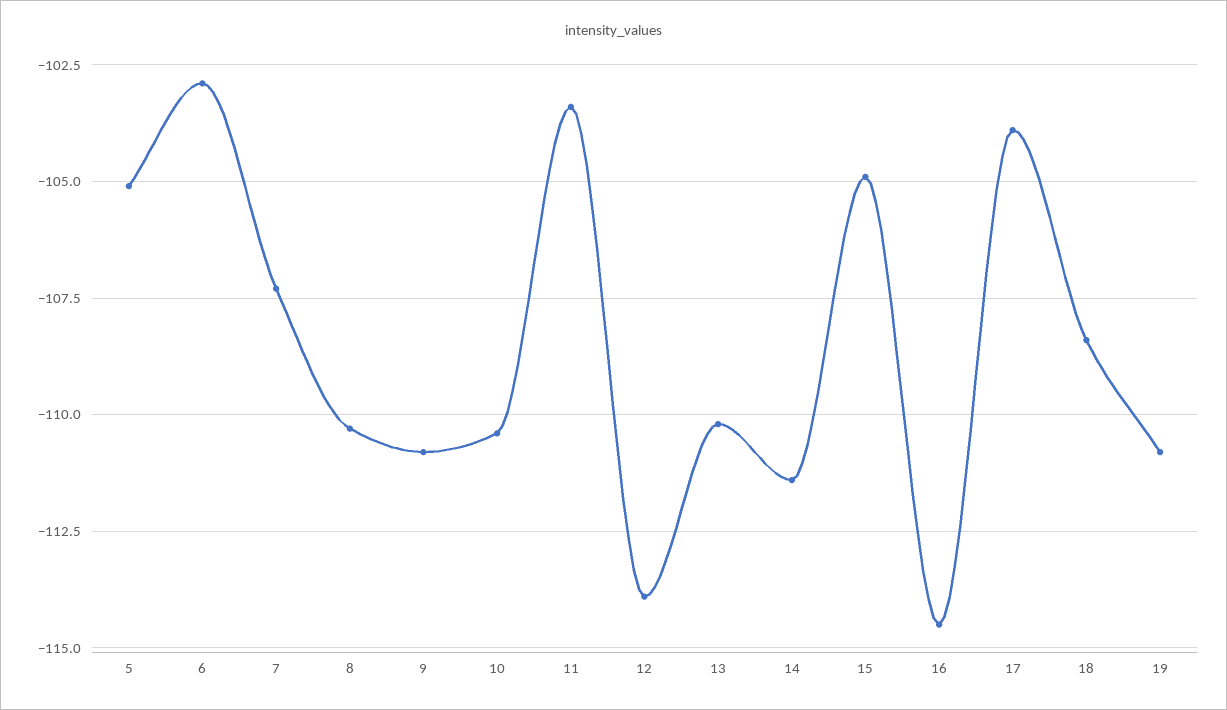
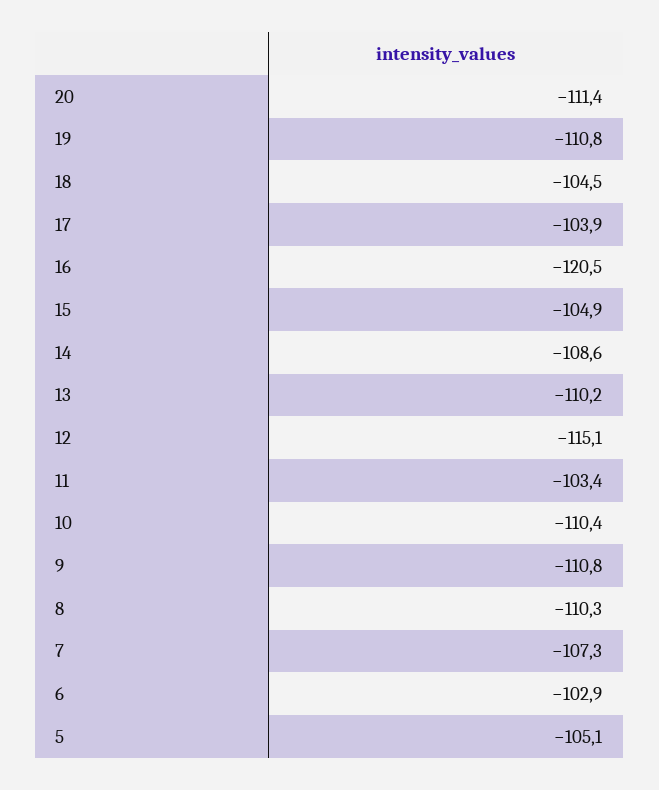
  {
    "5": -105.1,
    "6": -102.9,
    "7": -107.3,
    "8": -110.3,
    "9": -110.8,
    "10": -110.4,
    "11": -103.4,
-   "12": -114,
+   "12": -115.1,
    "13": -110.2,
-   "14": -111.5,
+   "14": -108.6,
    "15": -104.9,
-   "16": -114.5,
+   "16": -120.5,
    "17": -103.9,
-   "18": -108.5,
+   "18": -104.5,
-   "19": -110.8
+   "19": -110.8,
+   "20": -111.4
  }

